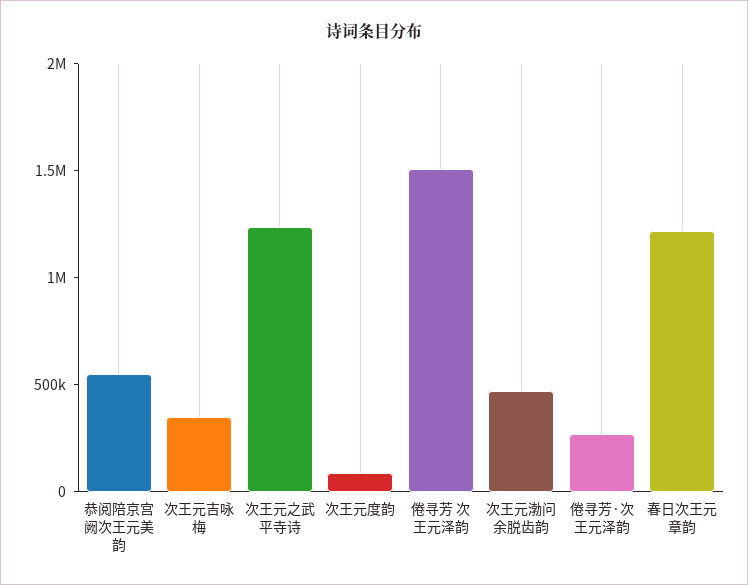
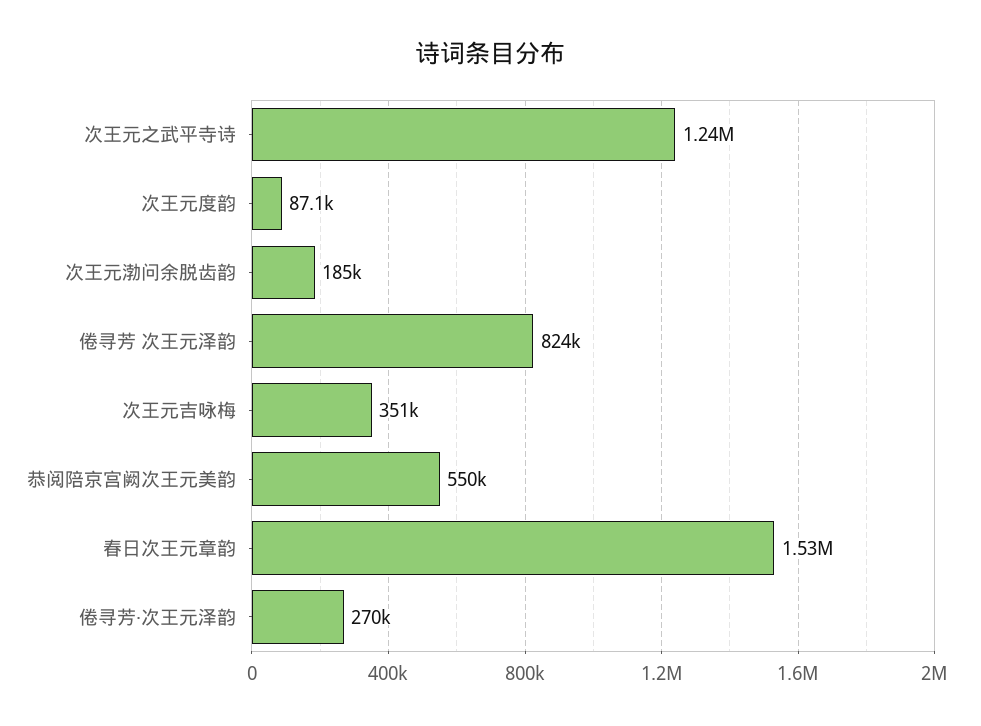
  {
    "恭阅陪京宫阙次王元美韵": 550000,
    "次王元吉咏梅": 351000,
    "次王元之武平寺诗": 1240000,
    "次王元度韵": 87100,
-   "倦寻芳 次王元泽韵": 1500000,
+   "倦寻芳 次王元泽韵": 824000,
-   "次王元渤问余脱齿韵": 500000,
+   "次王元渤问余脱齿韵": 185000,
    "倦寻芳·次王元泽韵": 270000,
-   "春日次王元章韵": 1200000
+   "春日次王元章韵": 1530000
  }

